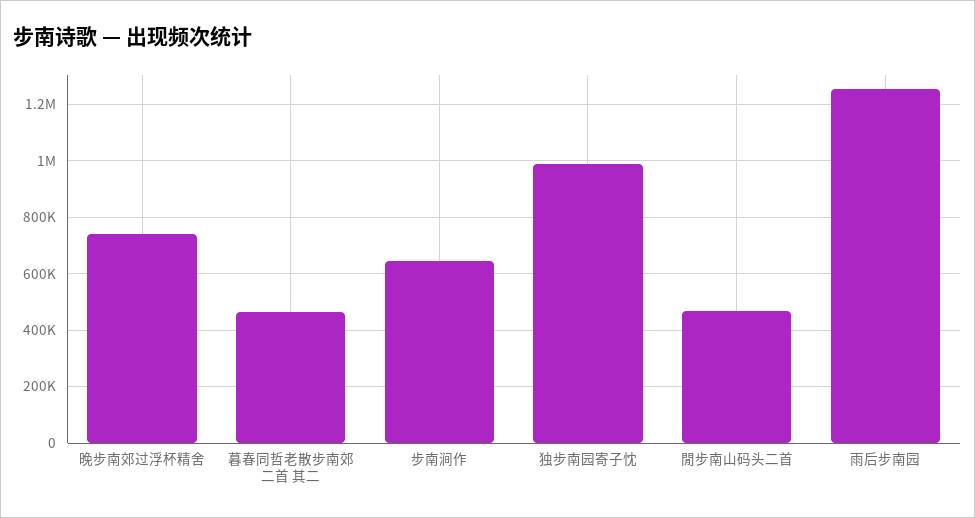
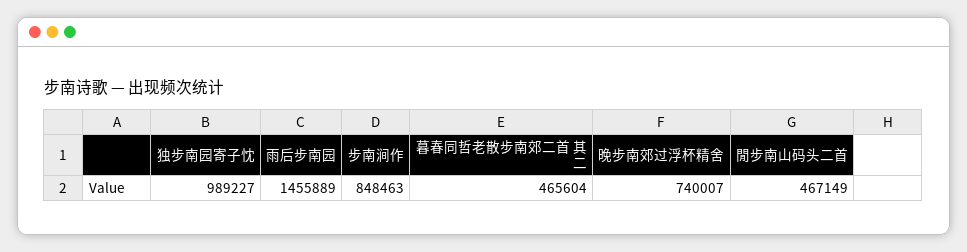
  {
    "晚步南郊过浮杯精舍": 740007,
    "暮春同哲老散步南郊二首 其二": 465604,
-   "步南涧作": 650000,
+   "步南涧作": 848463,
    "独步南园寄子忱": 989227,
    "閒步南山码头二首": 467149,
-   "雨后步南园": 1250000
+   "雨后步南园": 1455889
  }

